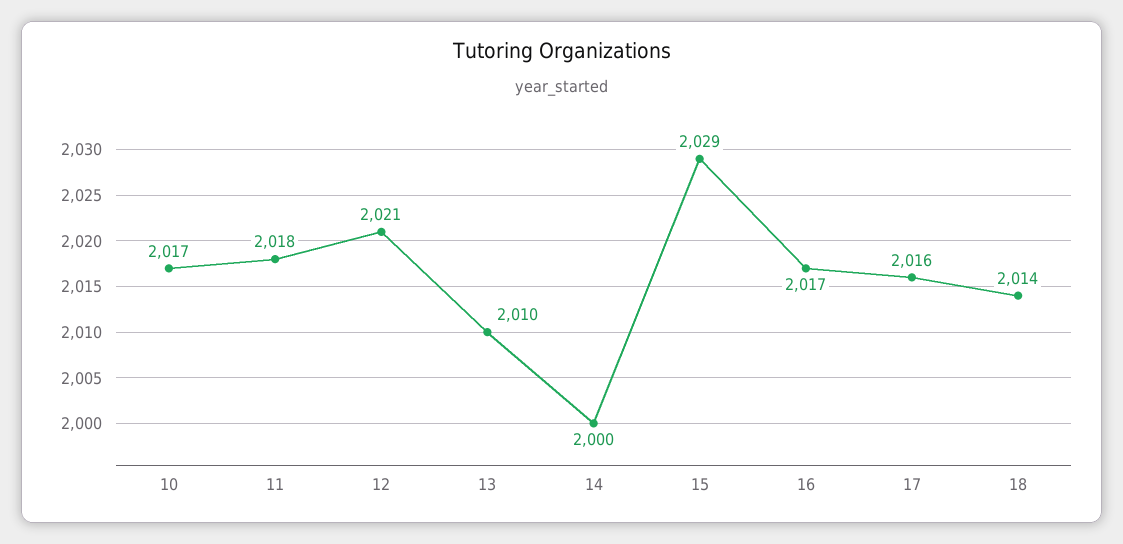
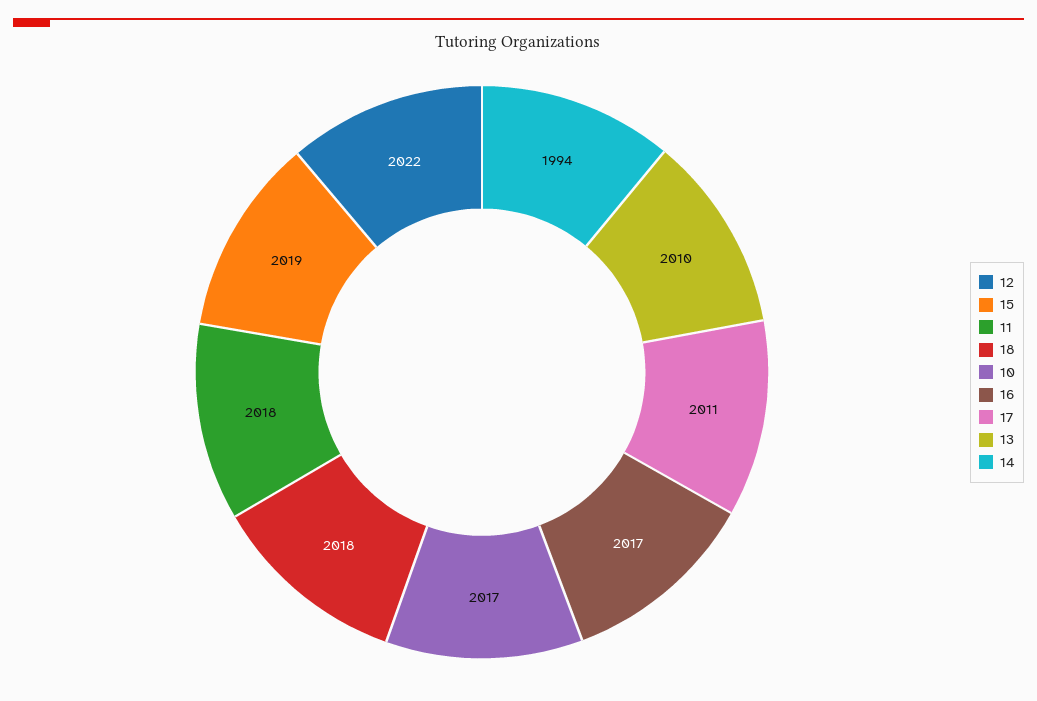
  {
    "10": 2017,
    "11": 2018,
-   "12": 2021,
+   "12": 2022,
    "13": 2010,
-   "14": 2000,
+   "14": 1994,
-   "15": 2029,
+   "15": 2019,
    "16": 2017,
-   "17": 2016,
+   "17": 2011,
-   "18": 2014
+   "18": 2018
  }

